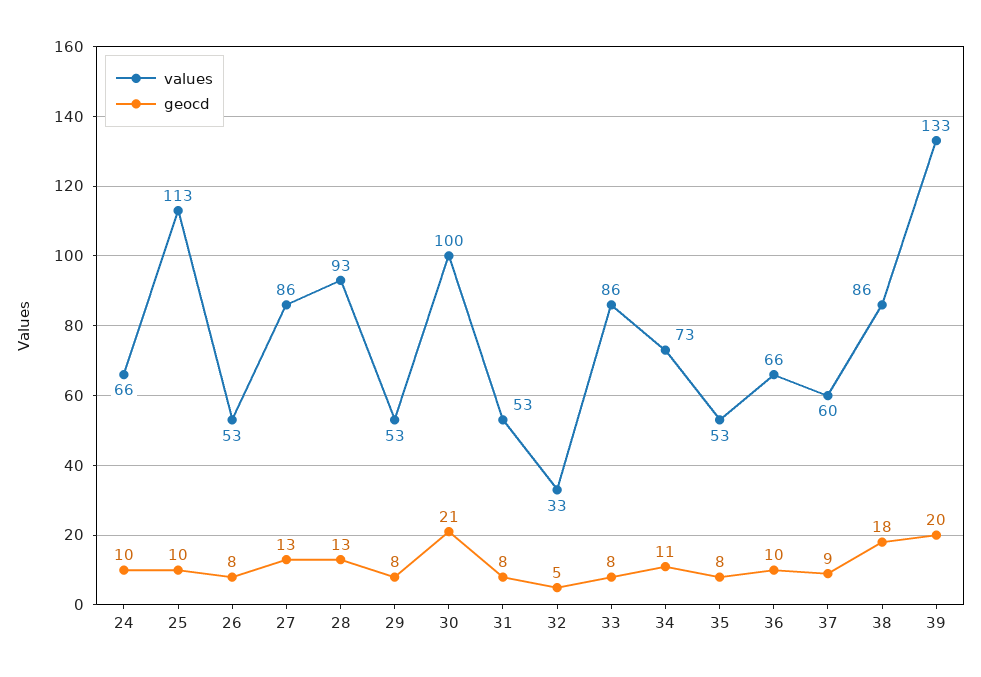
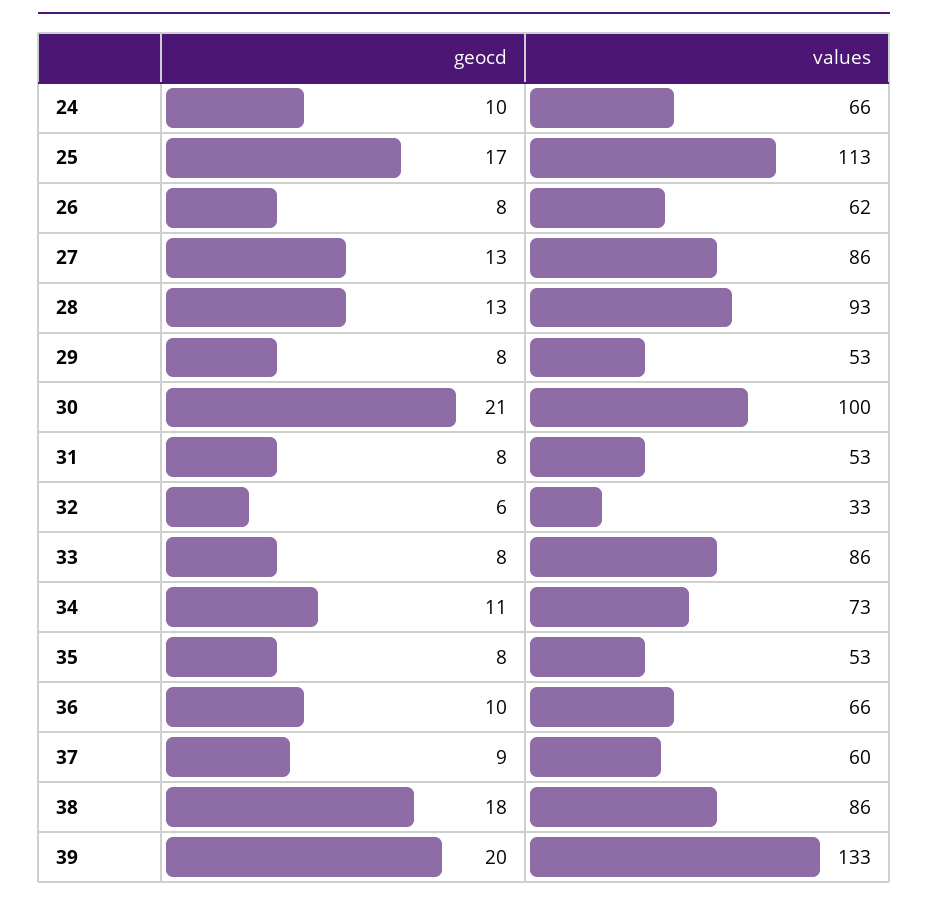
  {
    "values": {
      "24": 66,
      "25": 113,
-     "26": 53,
+     "26": 62,
      "27": 86,
      "28": 93,
      "29": 53,
      "30": 100,
      "31": 53,
      "32": 33,
      "33": 86,
      "34": 73,
      "35": 53,
      "36": 66,
      "37": 60,
      "38": 86,
      "39": 133
    },
    "geocd": {
      "24": 10,
-     "25": 10,
+     "25": 17,
      "26": 8,
      "27": 13,
      "28": 13,
      "29": 8,
      "30": 21,
      "31": 8,
-     "32": 5,
+     "32": 6,
      "33": 8,
      "34": 11,
      "35": 8,
      "36": 10,
      "37": 9,
      "38": 18,
      "39": 20
    }
  }

